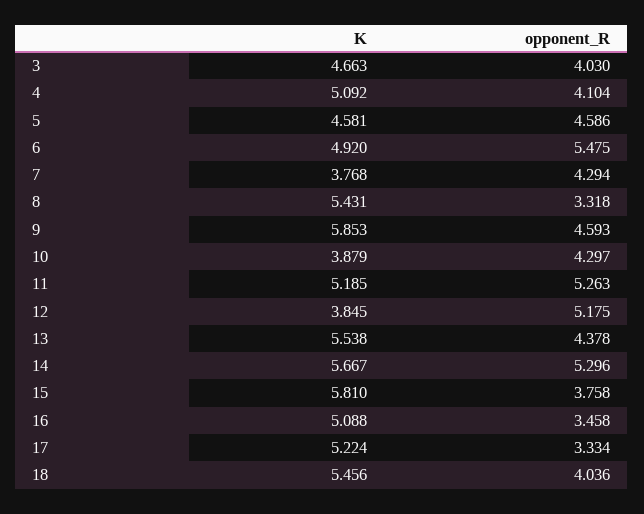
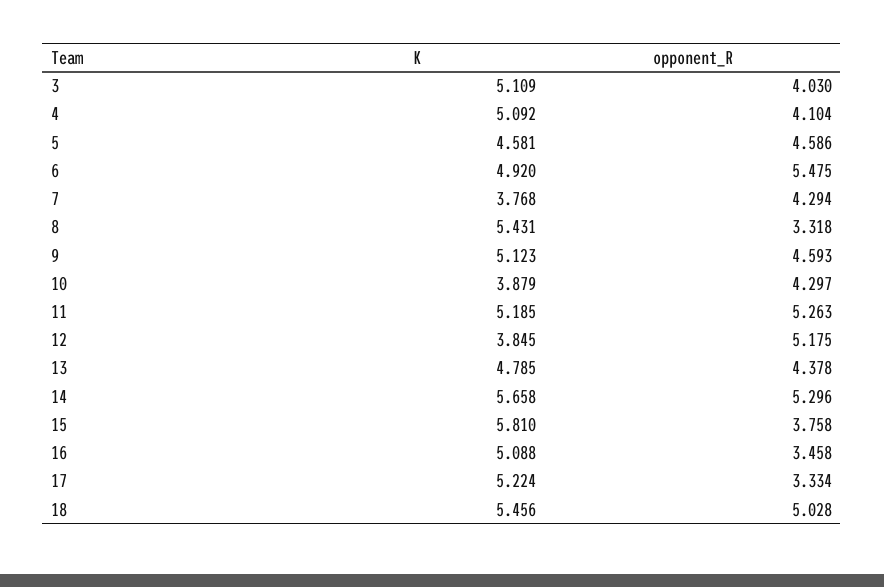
  {
    "K": {
-     "3": 4.663,
+     "3": 5.109,
      "4": 5.092,
      "5": 4.581,
      "6": 4.92,
      "7": 3.768,
      "8": 5.431,
-     "9": 5.853,
+     "9": 5.123,
      "10": 3.879,
      "11": 5.185,
      "12": 3.845,
-     "13": 5.538,
+     "13": 4.785,
-     "14": 5.667,
+     "14": 5.658,
      "15": 5.81,
      "16": 5.088,
      "17": 5.224,
      "18": 5.456
    },
    "opponent_R": {
      "3": 4.03,
      "4": 4.104,
      "5": 4.586,
      "6": 5.475,
      "7": 4.294,
      "8": 3.318,
      "9": 4.593,
      "10": 4.297,
      "11": 5.263,
      "12": 5.175,
      "13": 4.378,
      "14": 5.296,
      "15": 3.758,
      "16": 3.458,
      "17": 3.334,
-     "18": 4.036
+     "18": 5.028
    }
  }

